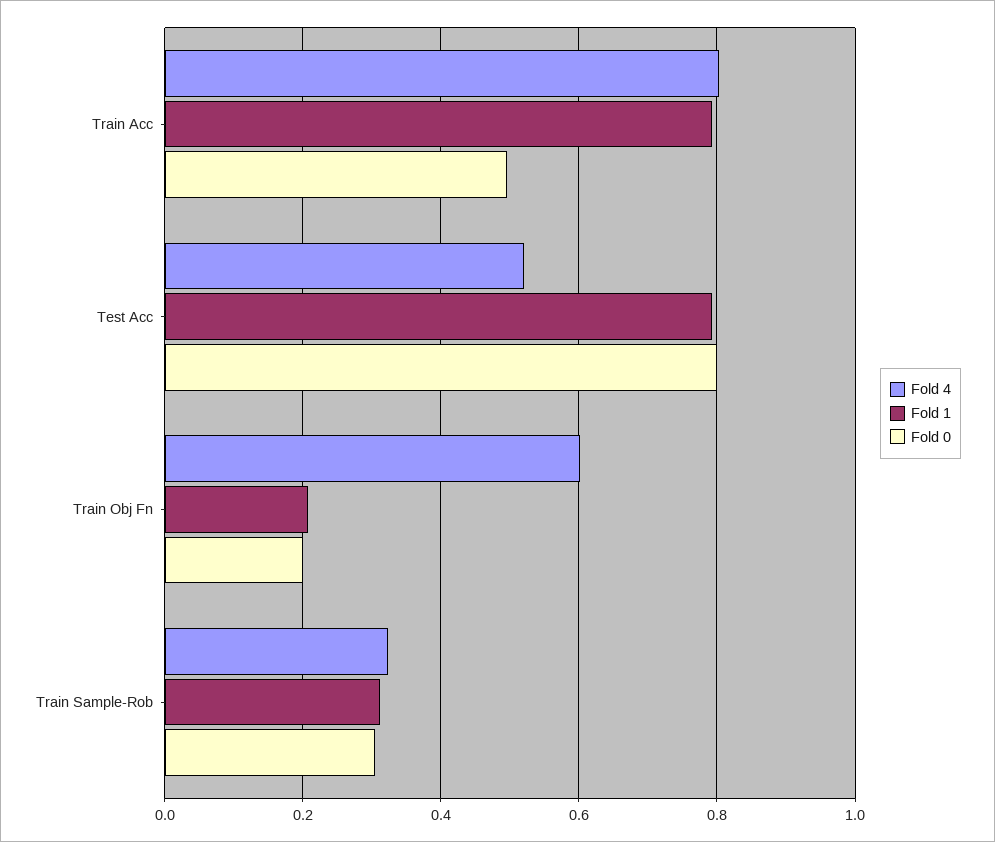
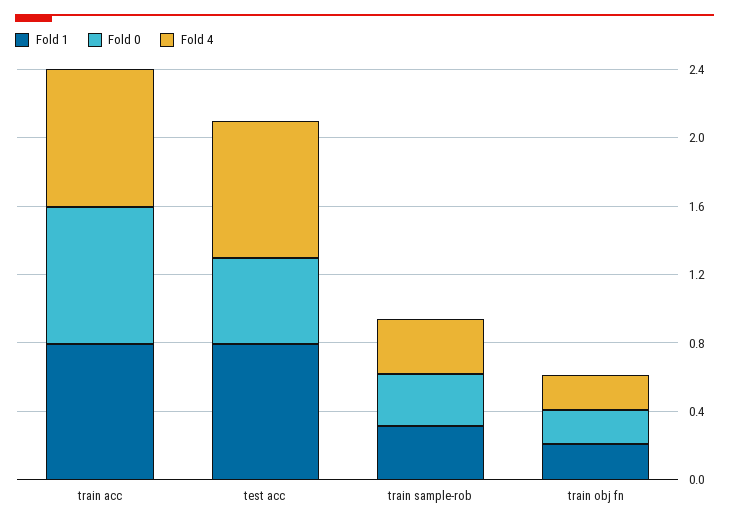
  {
    "Fold 4": {
      "Train Acc": 0.8,
-     "Test Acc": 0.52,
+     "Test Acc": 0.8,
-     "Train Obj Fn": 0.6,
+     "Train Obj Fn": 0.2,
      "Train Sample-Rob": 0.32
    },
    "Fold 1": {
      "Train Acc": 0.8,
      "Test Acc": 0.8,
      "Train Obj Fn": 0.2,
      "Train Sample-Rob": 0.32
    },
    "Fold 0": {
-     "Train Acc": 0.5,
+     "Train Acc": 0.8,
-     "Test Acc": 0.8,
+     "Test Acc": 0.5,
      "Train Obj Fn": 0.2,
      "Train Sample-Rob": 0.3
    }
  }

